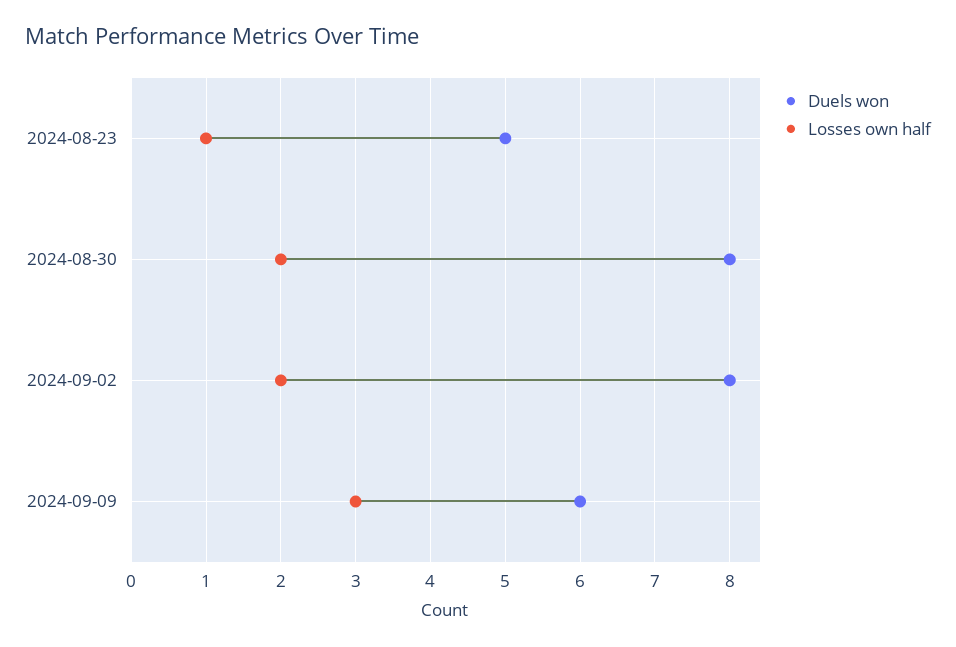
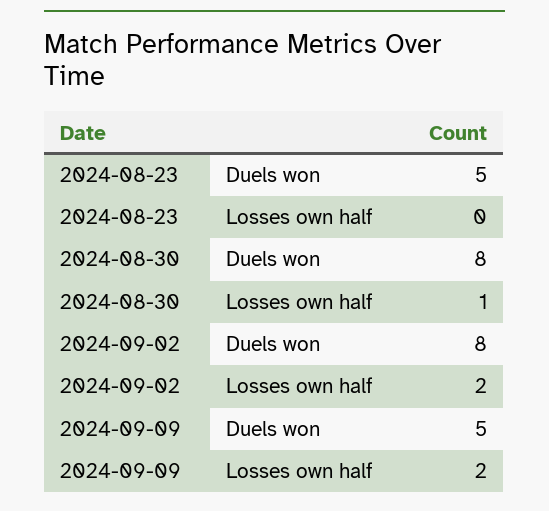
  {
    "Duels won": {
      "2024-08-23": 5,
      "2024-08-30": 8,
      "2024-09-02": 8,
-     "2024-09-09": 6
+     "2024-09-09": 5
    },
    "Losses own half": {
-     "2024-08-23": 1,
+     "2024-08-23": 0,
-     "2024-08-30": 2,
+     "2024-08-30": 1,
      "2024-09-02": 2,
-     "2024-09-09": 3
+     "2024-09-09": 2
    }
  }

